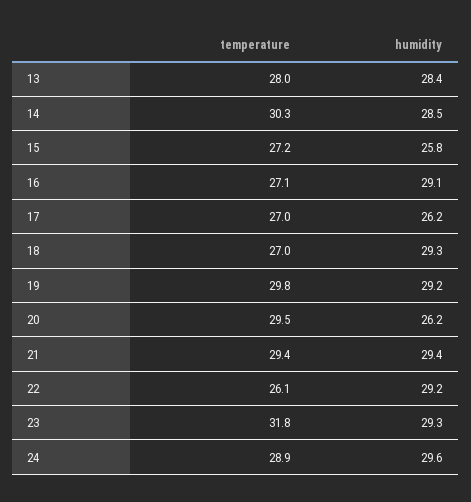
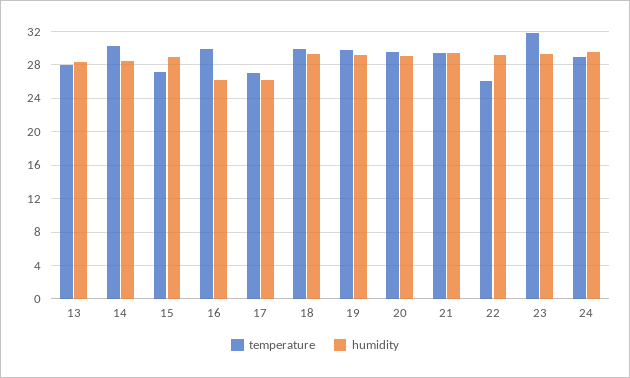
  {
    "temperature": {
      "13": 28,
      "14": 30.3,
      "15": 27.2,
-     "16": 27.1,
+     "16": 30,
      "17": 27,
-     "18": 27,
+     "18": 30,
      "19": 29.8,
      "20": 29.5,
      "21": 29.4,
      "22": 26.1,
      "23": 31.8,
      "24": 28.9
    },
    "humidity": {
      "13": 28.4,
      "14": 28.5,
-     "15": 25.8,
+     "15": 29,
-     "16": 29.1,
+     "16": 26,
      "17": 26.2,
      "18": 29.3,
      "19": 29.2,
-     "20": 26.2,
+     "20": 29,
      "21": 29.4,
      "22": 29.2,
      "23": 29.3,
      "24": 29.6
    }
  }

